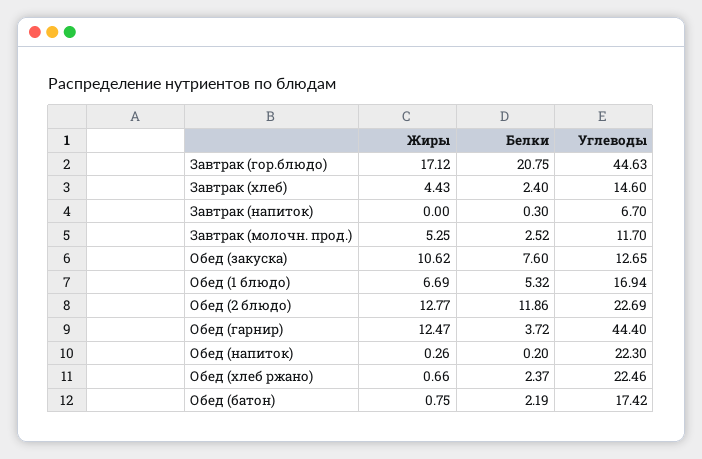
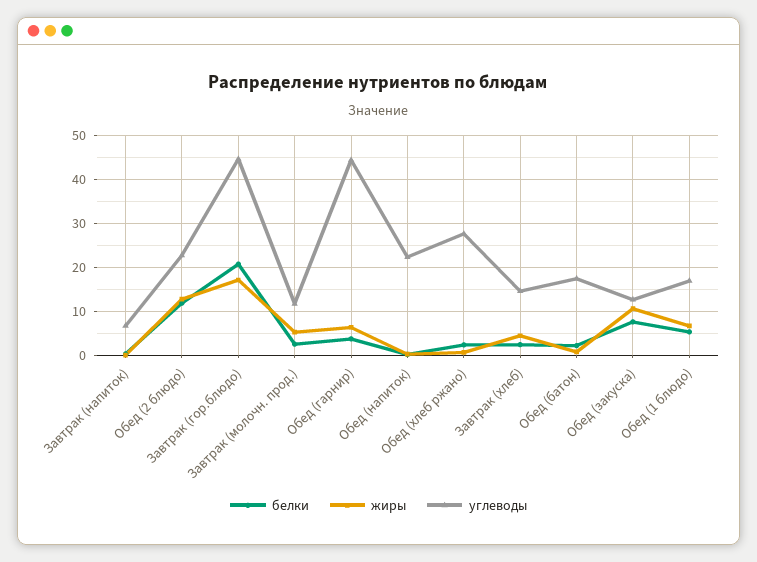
  {
    "Жиры": {
      "Завтрак (гор.блюдо)": 17.12,
      "Завтрак (хлеб)": 4.43,
      "Завтрак (напиток)": 0,
      "Завтрак (молочн. прод.)": 5.25,
      "Обед (закуска)": 10.62,
      "Обед (1 блюдо)": 6.69,
      "Обед (2 блюдо)": 12.77,
-     "Обед (гарнир)": 12.47,
+     "Обед (гарнир)": 6,
      "Обед (напиток)": 0.26,
      "Обед (хлеб ржано)": 0.66,
      "Обед (батон)": 0.75
    },
    "Белки": {
      "Завтрак (гор.блюдо)": 20.75,
      "Завтрак (хлеб)": 2.4,
      "Завтрак (напиток)": 0.3,
      "Завтрак (молочн. прод.)": 2.52,
      "Обед (закуска)": 7.6,
      "Обед (1 блюдо)": 5.32,
      "Обед (2 блюдо)": 11.86,
      "Обед (гарнир)": 3.72,
      "Обед (напиток)": 0.2,
      "Обед (хлеб ржано)": 2.37,
      "Обед (батон)": 2.19
    },
    "Углеводы": {
      "Завтрак (гор.блюдо)": 44.63,
      "Завтрак (хлеб)": 14.6,
      "Завтрак (напиток)": 6.7,
      "Завтрак (молочн. прод.)": 11.7,
      "Обед (закуска)": 12.65,
      "Обед (1 блюдо)": 16.94,
      "Обед (2 блюдо)": 22.69,
      "Обед (гарнир)": 44.4,
      "Обед (напиток)": 22.3,
-     "Обед (хлеб ржано)": 22.46,
+     "Обед (хлеб ржано)": 28,
      "Обед (батон)": 17.42
    }
  }

